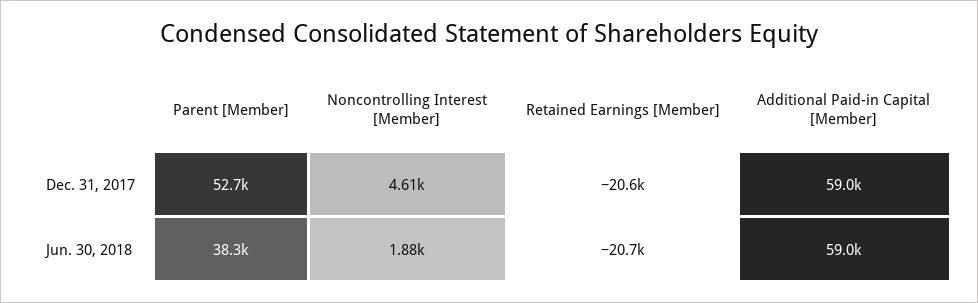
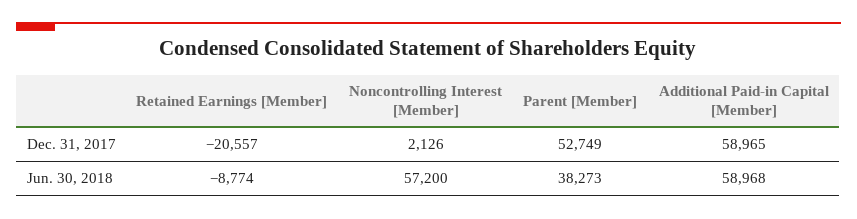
  {
    "Parent [Member]": {
      "Dec. 31, 2017": 52749,
      "Jun. 30, 2018": 38273
    },
    "Noncontrolling Interest [Member]": {
-     "Dec. 31, 2017": 4610,
+     "Dec. 31, 2017": 2126,
-     "Jun. 30, 2018": 1880
+     "Jun. 30, 2018": 57200
    },
    "Retained Earnings [Member]": {
      "Dec. 31, 2017": -20557,
-     "Jun. 30, 2018": -20700
+     "Jun. 30, 2018": -8774
    },
    "Additional Paid-in Capital [Member]": {
      "Dec. 31, 2017": 58965,
      "Jun. 30, 2018": 58968
    }
  }

